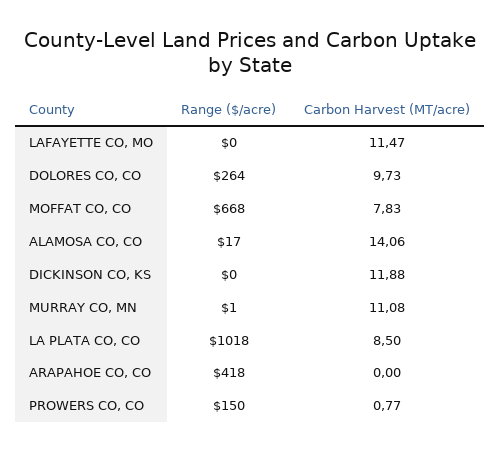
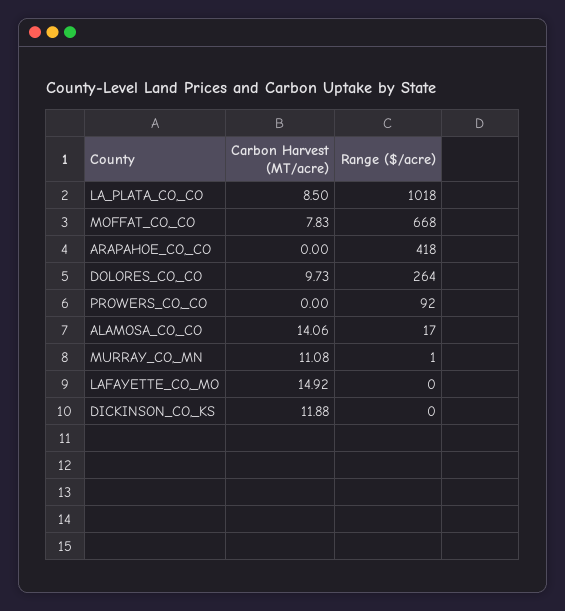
  {
    "Range ($/acre)": {
      "LAFAYETTE CO, MO": 0,
      "DOLORES CO, CO": 264,
      "MOFFAT CO, CO": 668,
      "ALAMOSA CO, CO": 17,
      "DICKINSON CO, KS": 0,
      "MURRAY CO, MN": 1,
      "LA PLATA CO, CO": 1018,
      "ARAPAHOE CO, CO": 418,
-     "PROWERS CO, CO": 150
+     "PROWERS CO, CO": 92
    },
    "Carbon Harvest (MT/acre)": {
-     "LAFAYETTE CO, MO": 11.47,
+     "LAFAYETTE CO, MO": 14.92,
      "DOLORES CO, CO": 9.73,
      "MOFFAT CO, CO": 7.83,
      "ALAMOSA CO, CO": 14.06,
      "DICKINSON CO, KS": 11.88,
      "MURRAY CO, MN": 11.08,
      "LA PLATA CO, CO": 8.5,
      "ARAPAHOE CO, CO": 0,
-     "PROWERS CO, CO": 0.77
+     "PROWERS CO, CO": 0
    }
  }

